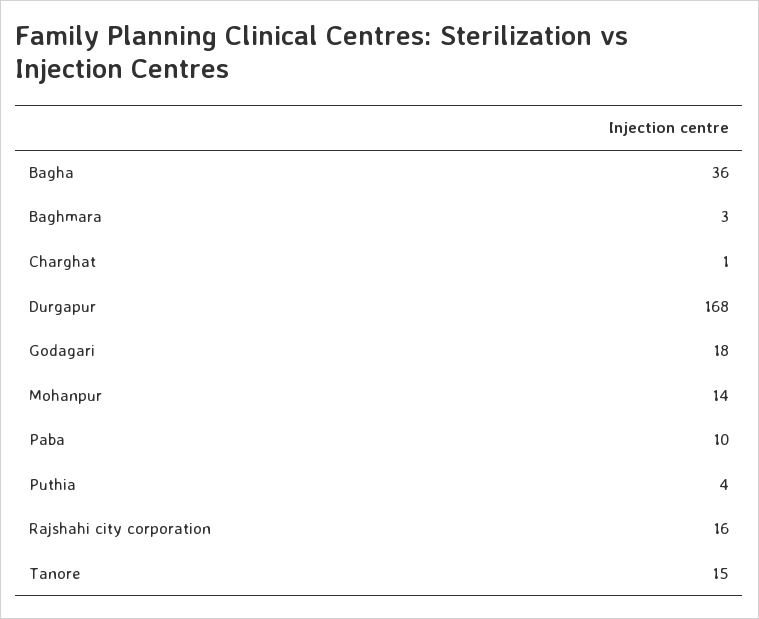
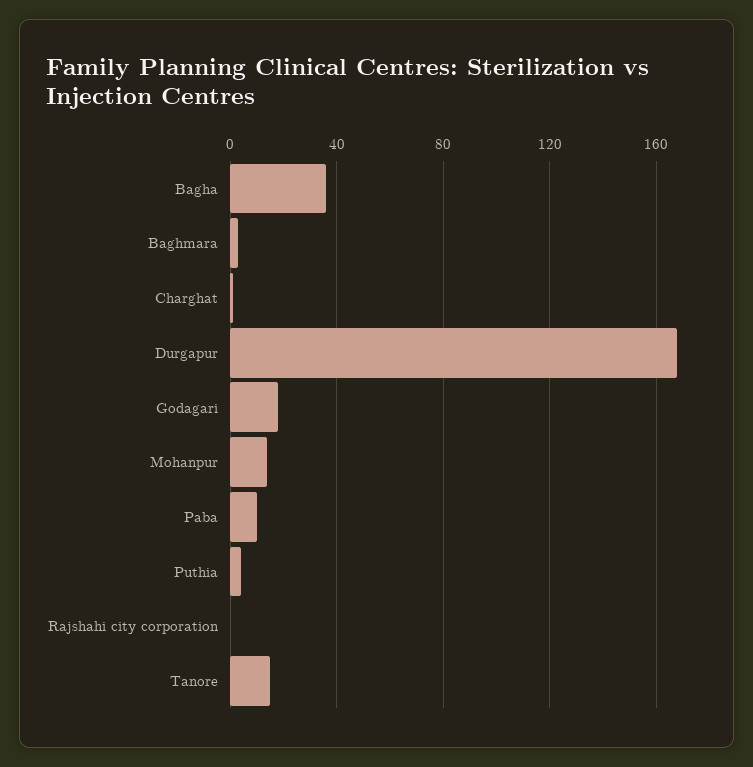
  {
    "Bagha": 36,
    "Baghmara": 3,
    "Charghat": 1,
    "Durgapur": 168,
    "Godagari": 18,
    "Mohanpur": 14,
    "Paba": 10,
    "Puthia": 4,
-   "Rajshahi city corporation": 16,
+   "Rajshahi city corporation": 0,
    "Tanore": 15
  }

